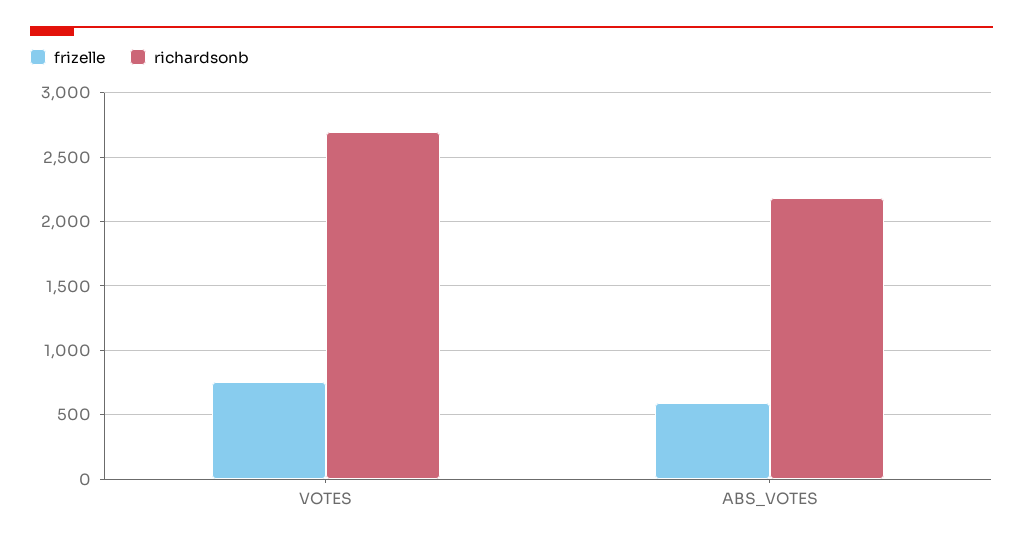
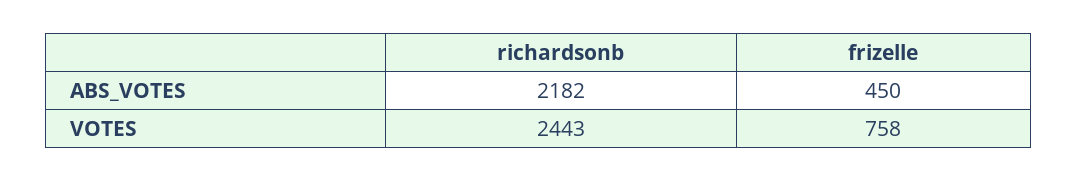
  {
    "frizelle": {
      "VOTES": 758,
-     "ABS_VOTES": 600
+     "ABS_VOTES": 450
    },
    "richardsonb": {
-     "VOTES": 2700,
+     "VOTES": 2443,
      "ABS_VOTES": 2182
    }
  }

